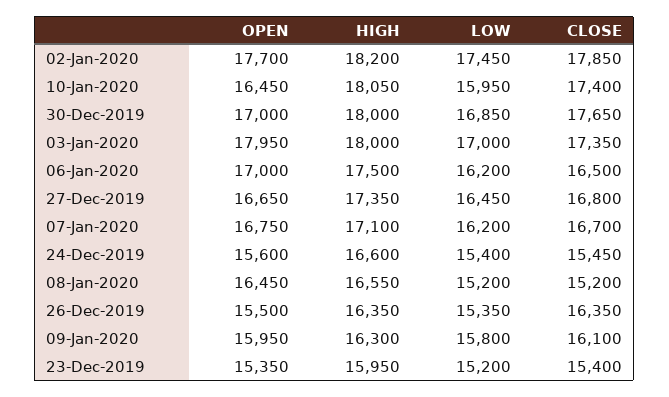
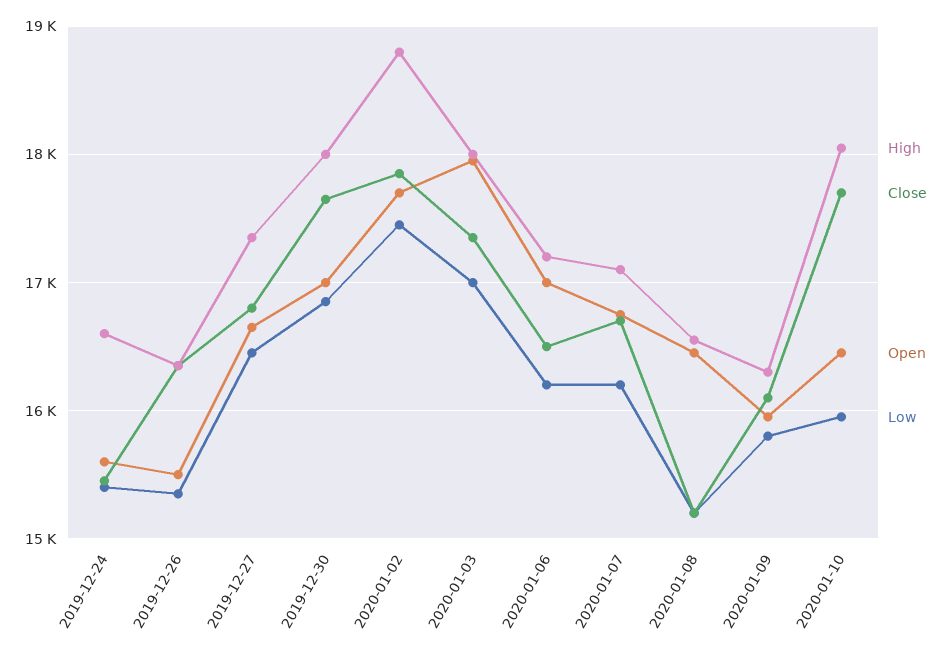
  {
    "OPEN": {
      "02-Jan-2020": 17700,
      "10-Jan-2020": 16450,
      "30-Dec-2019": 17000,
      "03-Jan-2020": 17950,
      "06-Jan-2020": 17000,
      "27-Dec-2019": 16650,
      "07-Jan-2020": 16750,
      "24-Dec-2019": 15600,
      "08-Jan-2020": 16450,
      "26-Dec-2019": 15500,
-     "09-Jan-2020": 15950,
+     "09-Jan-2020": 15950
-     "23-Dec-2019": 15350
    },
    "HIGH": {
-     "02-Jan-2020": 18200,
+     "02-Jan-2020": 18800,
      "10-Jan-2020": 18050,
      "30-Dec-2019": 18000,
      "03-Jan-2020": 18000,
-     "06-Jan-2020": 17500,
+     "06-Jan-2020": 17200,
      "27-Dec-2019": 17350,
      "07-Jan-2020": 17100,
      "24-Dec-2019": 16600,
      "08-Jan-2020": 16550,
      "26-Dec-2019": 16350,
-     "09-Jan-2020": 16300,
+     "09-Jan-2020": 16300
-     "23-Dec-2019": 15950
    },
    "LOW": {
      "02-Jan-2020": 17450,
      "10-Jan-2020": 15950,
      "30-Dec-2019": 16850,
      "03-Jan-2020": 17000,
      "06-Jan-2020": 16200,
      "27-Dec-2019": 16450,
      "07-Jan-2020": 16200,
      "24-Dec-2019": 15400,
      "08-Jan-2020": 15200,
      "26-Dec-2019": 15350,
-     "09-Jan-2020": 15800,
+     "09-Jan-2020": 15800
-     "23-Dec-2019": 15200
    },
    "CLOSE": {
      "02-Jan-2020": 17850,
-     "10-Jan-2020": 17400,
+     "10-Jan-2020": 17700,
      "30-Dec-2019": 17650,
      "03-Jan-2020": 17350,
      "06-Jan-2020": 16500,
      "27-Dec-2019": 16800,
      "07-Jan-2020": 16700,
      "24-Dec-2019": 15450,
      "08-Jan-2020": 15200,
      "26-Dec-2019": 16350,
-     "09-Jan-2020": 16100,
+     "09-Jan-2020": 16100
-     "23-Dec-2019": 15400
    }
  }

